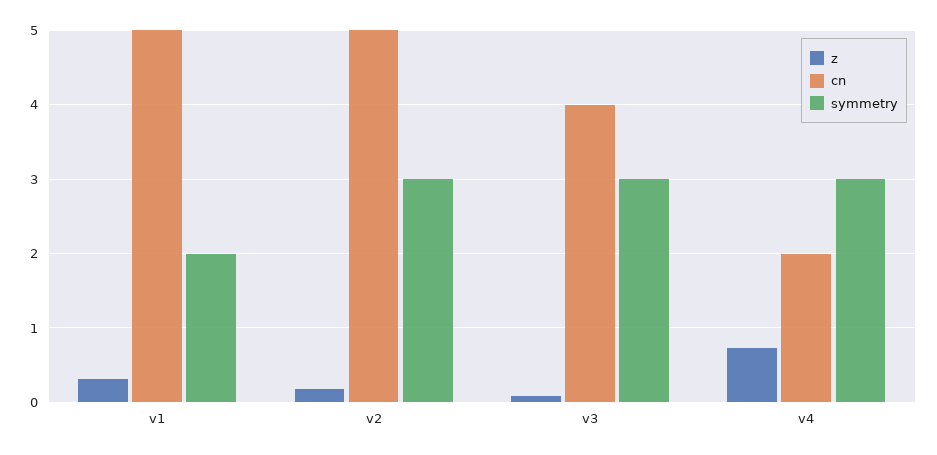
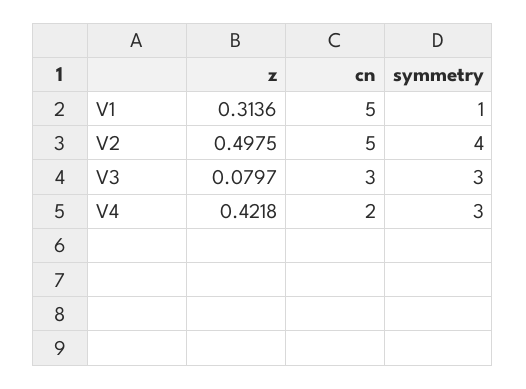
  {
    "z": {
      "v1": 0.3136,
-     "v2": 0.2,
+     "v2": 0.4975,
      "v3": 0.0797,
-     "v4": 0.7
+     "v4": 0.4218
    },
    "cn": {
      "v1": 5,
      "v2": 5,
-     "v3": 4,
+     "v3": 3,
      "v4": 2
    },
    "symmetry": {
-     "v1": 2,
+     "v1": 1,
-     "v2": 3,
+     "v2": 4,
      "v3": 3,
      "v4": 3
    }
  }

